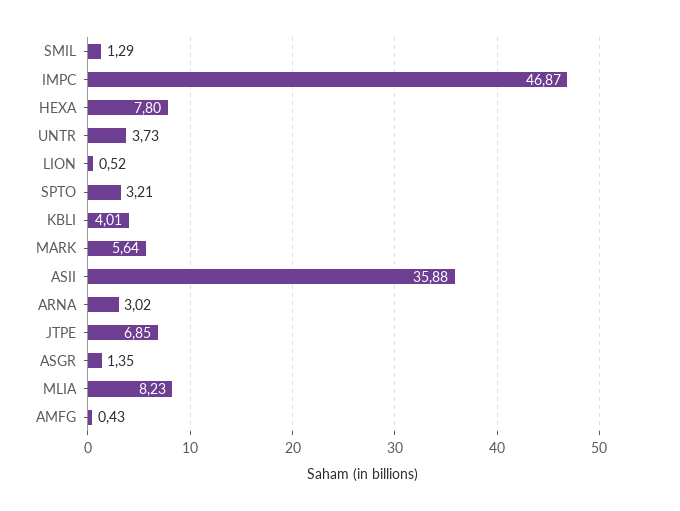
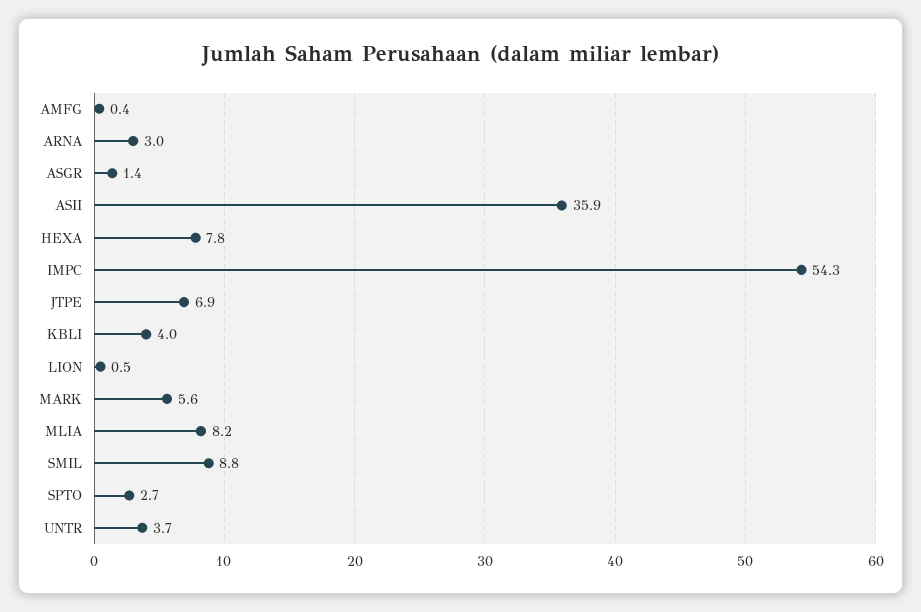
  {
-   "SMIL": 1.29,
+   "SMIL": 8.8,
-   "IMPC": 46.87,
+   "IMPC": 54.3,
    "HEXA": 7.8,
    "UNTR": 3.73,
    "LION": 0.52,
-   "SPTO": 3.21,
+   "SPTO": 2.7,
    "KBLI": 4.01,
    "MARK": 5.64,
    "ASII": 35.88,
    "ARNA": 3.02,
    "JTPE": 6.85,
    "ASGR": 1.35,
    "MLIA": 8.23,
    "AMFG": 0.43
  }

